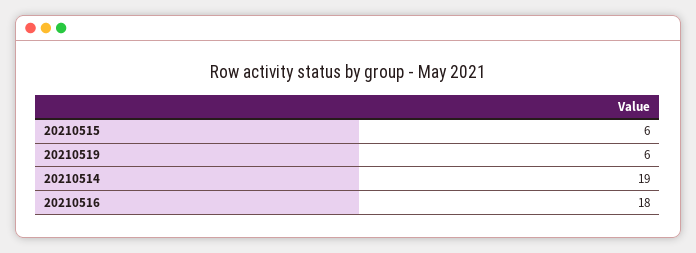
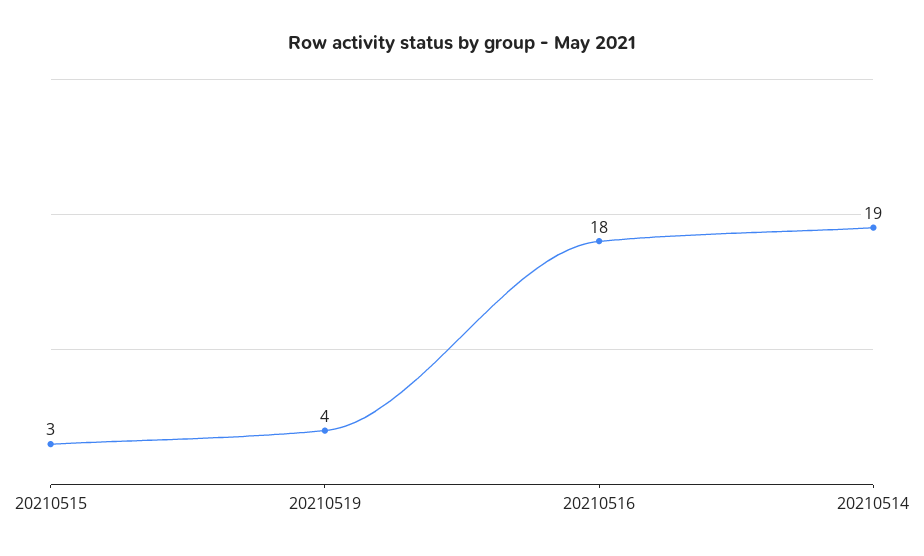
  {
-   "20210515": 6,
+   "20210515": 3,
-   "20210519": 6,
+   "20210519": 4,
    "20210514": 19,
    "20210516": 18
  }

